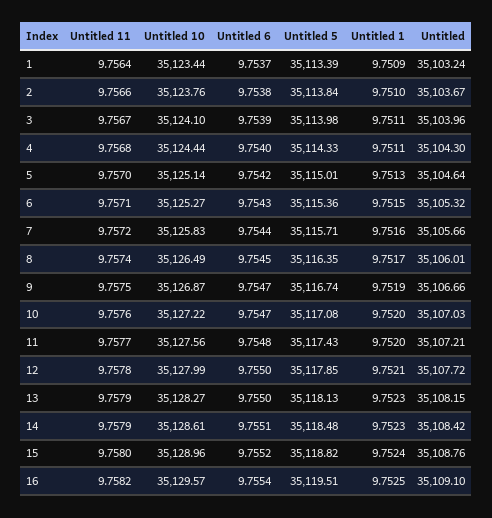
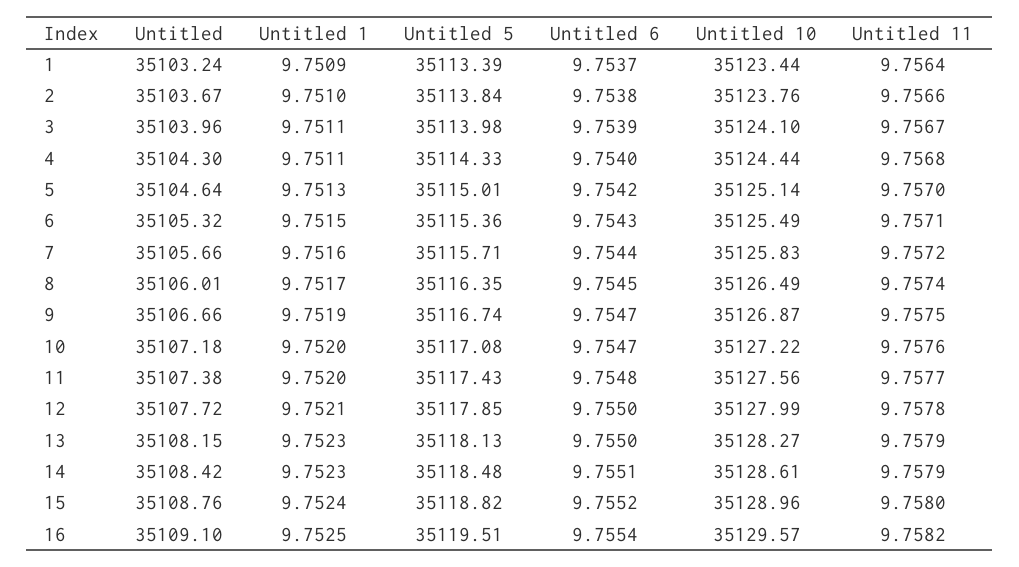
  {
    "Untitled 11": {
      "1": 9.7564,
      "2": 9.7566,
      "3": 9.7567,
      "4": 9.7568,
      "5": 9.757,
      "6": 9.7571,
      "7": 9.7572,
      "8": 9.7574,
      "9": 9.7575,
      "10": 9.7576,
      "11": 9.7577,
      "12": 9.7578,
      "13": 9.7579,
      "14": 9.7579,
      "15": 9.758,
      "16": 9.7582
    },
    "Untitled 10": {
      "1": 35123.44,
      "2": 35123.76,
      "3": 35124.1,
      "4": 35124.44,
      "5": 35125.14,
-     "6": 35125.27,
+     "6": 35125.49,
      "7": 35125.83,
      "8": 35126.49,
      "9": 35126.87,
      "10": 35127.22,
      "11": 35127.56,
      "12": 35127.99,
      "13": 35128.27,
      "14": 35128.61,
      "15": 35128.96,
      "16": 35129.57
    },
    "Untitled 6": {
      "1": 9.7537,
      "2": 9.7538,
      "3": 9.7539,
      "4": 9.754,
      "5": 9.7542,
      "6": 9.7543,
      "7": 9.7544,
      "8": 9.7545,
      "9": 9.7547,
      "10": 9.7547,
      "11": 9.7548,
      "12": 9.755,
      "13": 9.755,
      "14": 9.7551,
      "15": 9.7552,
      "16": 9.7554
    },
    "Untitled 5": {
      "1": 35113.39,
      "2": 35113.84,
      "3": 35113.98,
      "4": 35114.33,
      "5": 35115.01,
      "6": 35115.36,
      "7": 35115.71,
      "8": 35116.35,
      "9": 35116.74,
      "10": 35117.08,
      "11": 35117.43,
      "12": 35117.85,
      "13": 35118.13,
      "14": 35118.48,
      "15": 35118.82,
      "16": 35119.51
    },
    "Untitled 1": {
      "1": 9.7509,
      "2": 9.751,
      "3": 9.7511,
      "4": 9.7511,
      "5": 9.7513,
      "6": 9.7515,
      "7": 9.7516,
      "8": 9.7517,
      "9": 9.7519,
      "10": 9.752,
      "11": 9.752,
      "12": 9.7521,
      "13": 9.7523,
      "14": 9.7523,
      "15": 9.7524,
      "16": 9.7525
    },
    "Untitled": {
      "1": 35103.24,
      "2": 35103.67,
      "3": 35103.96,
      "4": 35104.3,
      "5": 35104.64,
      "6": 35105.32,
      "7": 35105.66,
      "8": 35106.01,
      "9": 35106.66,
-     "10": 35107.03,
+     "10": 35107.18,
-     "11": 35107.21,
+     "11": 35107.38,
      "12": 35107.72,
      "13": 35108.15,
      "14": 35108.42,
      "15": 35108.76,
      "16": 35109.1
    }
  }

